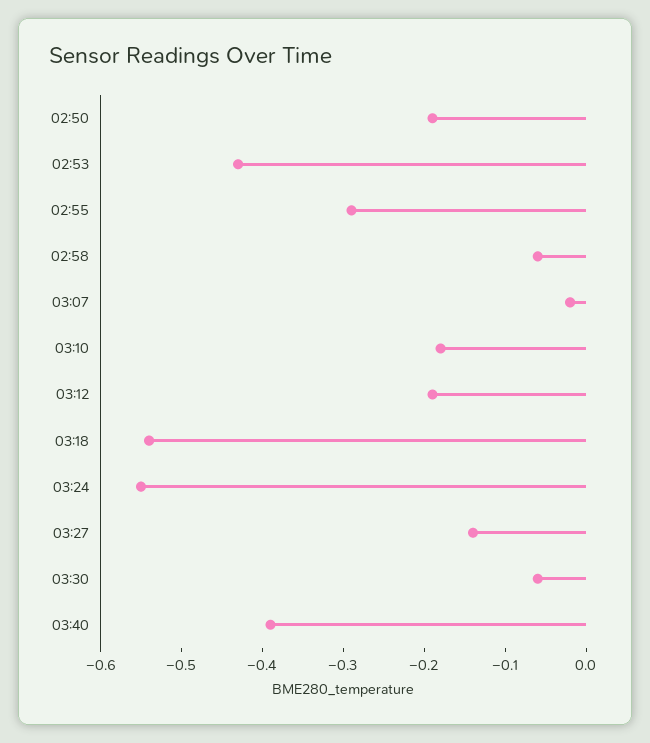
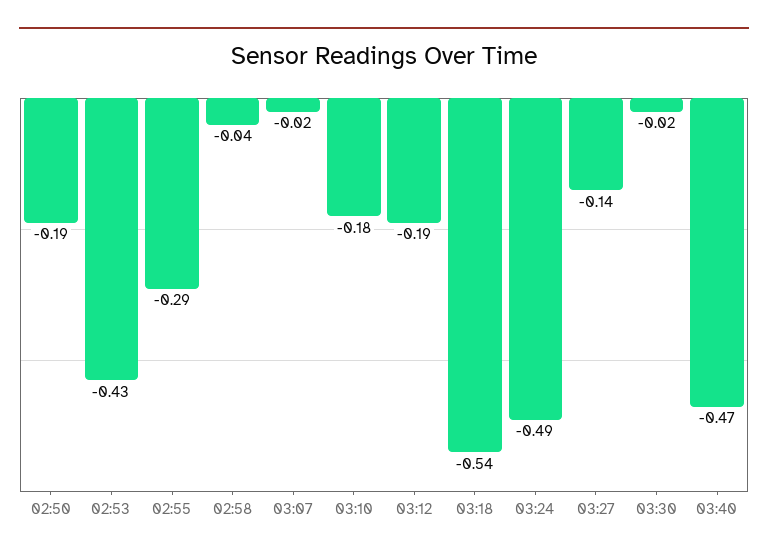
  {
    "02:50": -0.19,
    "02:53": -0.43,
    "02:55": -0.29,
-   "02:58": -0.06,
+   "02:58": -0.04,
    "03:07": -0.02,
    "03:10": -0.18,
    "03:12": -0.19,
    "03:18": -0.54,
-   "03:24": -0.55,
+   "03:24": -0.49,
    "03:27": -0.14,
-   "03:30": -0.06,
+   "03:30": -0.02,
-   "03:40": -0.39
+   "03:40": -0.47
  }

